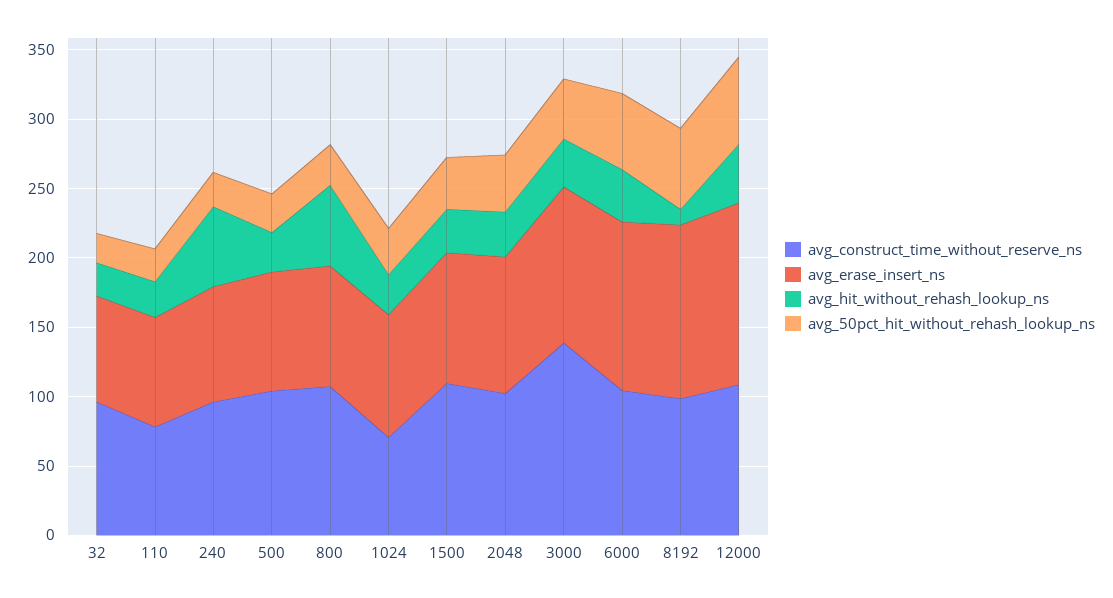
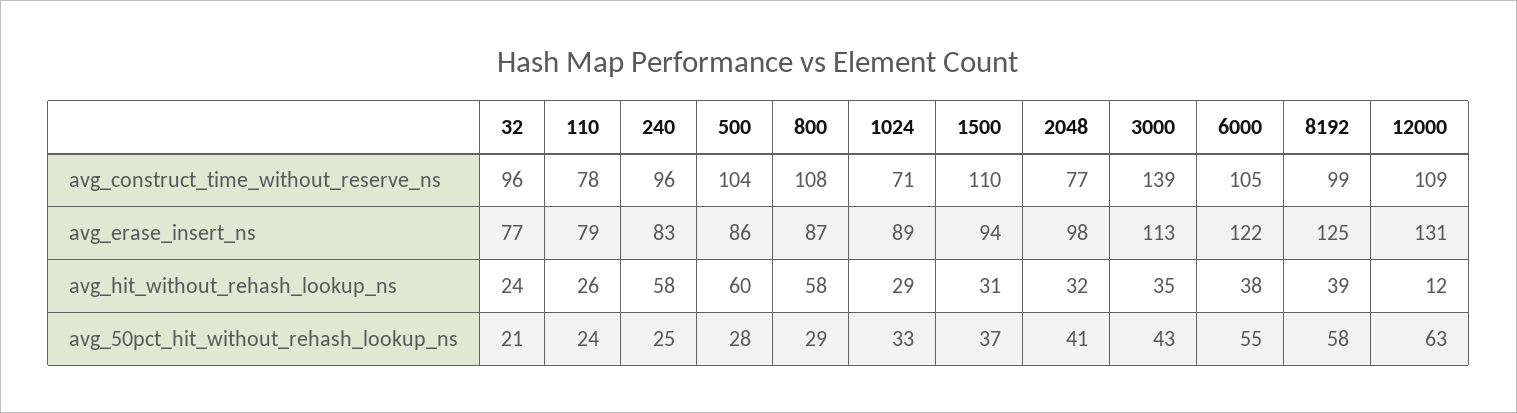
  {
    "avg_construct_time_without_reserve_ns": {
      "32": 96,
      "110": 78,
      "240": 96,
      "500": 104,
      "800": 108,
      "1024": 71,
      "1500": 110,
-     "2048": 100,
+     "2048": 77,
      "3000": 139,
      "6000": 105,
      "8192": 99,
      "12000": 109
    },
    "avg_erase_insert_ns": {
      "32": 77,
      "110": 79,
      "240": 83,
      "500": 86,
      "800": 87,
      "1024": 89,
      "1500": 94,
      "2048": 98,
      "3000": 113,
      "6000": 122,
      "8192": 125,
      "12000": 131
    },
    "avg_hit_without_rehash_lookup_ns": {
      "32": 24,
      "110": 26,
      "240": 58,
-     "500": 30,
+     "500": 60,
      "800": 58,
      "1024": 29,
      "1500": 31,
      "2048": 32,
      "3000": 35,
      "6000": 38,
-     "8192": 10,
+     "8192": 39,
-     "12000": 40
+     "12000": 12
    },
    "avg_50pct_hit_without_rehash_lookup_ns": {
      "32": 21,
      "110": 24,
      "240": 25,
      "500": 28,
      "800": 29,
      "1024": 33,
      "1500": 37,
      "2048": 41,
      "3000": 43,
      "6000": 55,
      "8192": 58,
      "12000": 63
    }
  }

